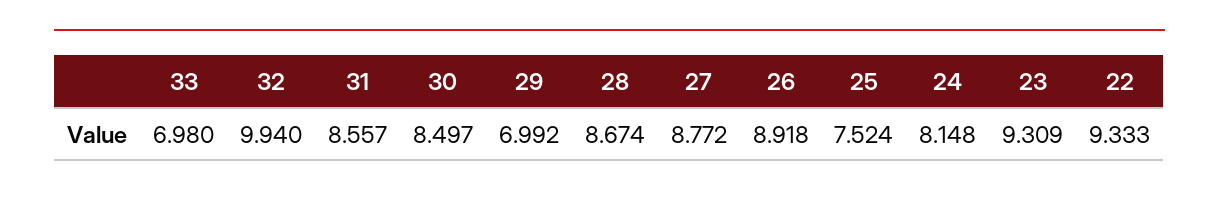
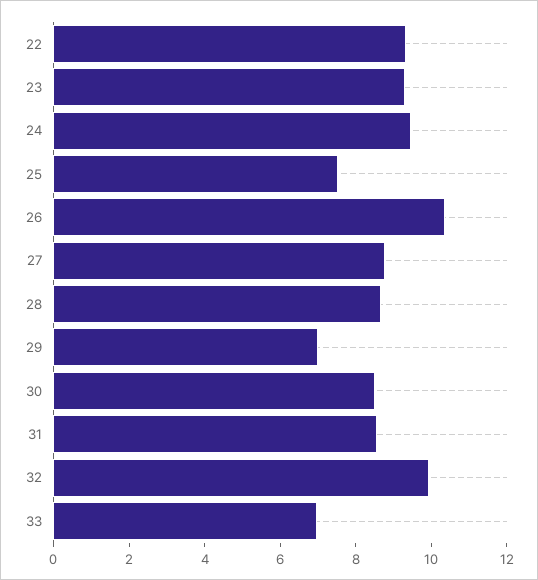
  {
    "33": 6.98,
    "32": 9.94,
    "31": 8.557,
    "30": 8.497,
    "29": 6.992,
    "28": 8.674,
    "27": 8.772,
-   "26": 8.918,
+   "26": 10.5,
    "25": 7.524,
-   "24": 8.148,
+   "24": 9.5,
    "23": 9.309,
    "22": 9.333
  }

